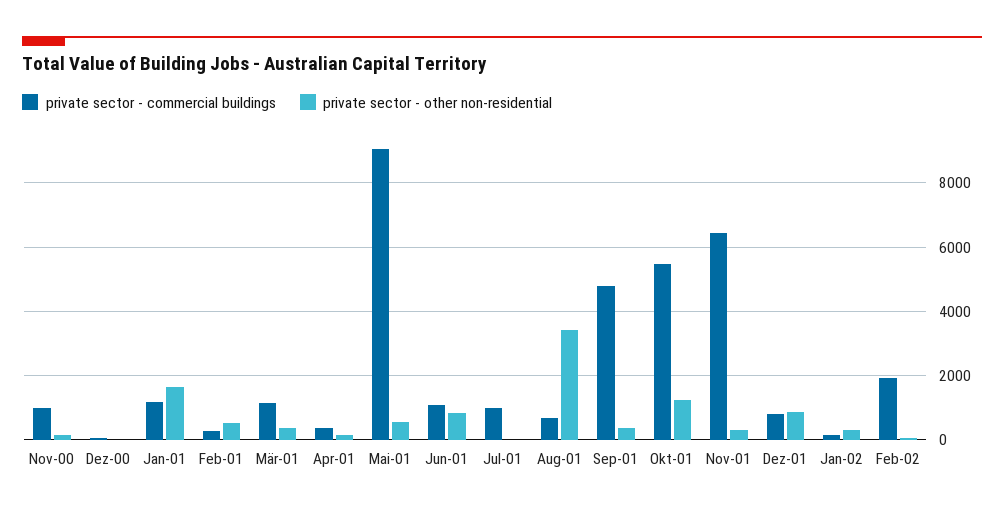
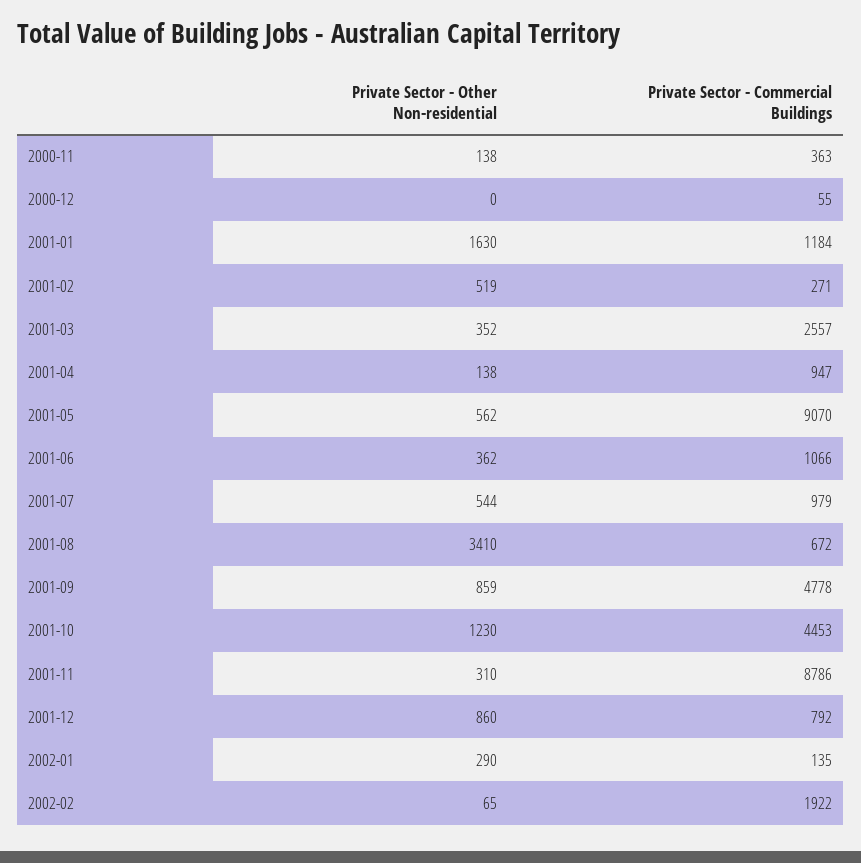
  {
    "private sector - commercial buildings": {
-     "Nov-00": 1000,
+     "Nov-00": 363,
      "Dez-00": 55,
      "Jan-01": 1184,
      "Feb-01": 271,
-     "Mär-01": 1200,
+     "Mär-01": 2557,
-     "Apr-01": 400,
+     "Apr-01": 947,
      "Mai-01": 9070,
      "Jun-01": 1066,
      "Jul-01": 979,
      "Aug-01": 672,
      "Sep-01": 4778,
-     "Okt-01": 5400,
+     "Okt-01": 4453,
-     "Nov-01": 6400,
+     "Nov-01": 8786,
      "Dez-01": 792,
      "Jan-02": 135,
      "Feb-02": 1922
    },
    "private sector - other non-residential": {
      "Nov-00": 138,
      "Dez-00": 0,
      "Jan-01": 1630,
      "Feb-01": 519,
      "Mär-01": 352,
      "Apr-01": 138,
      "Mai-01": 562,
-     "Jun-01": 800,
+     "Jun-01": 362,
-     "Jul-01": 0,
+     "Jul-01": 544,
      "Aug-01": 3410,
-     "Sep-01": 400,
+     "Sep-01": 859,
      "Okt-01": 1230,
      "Nov-01": 310,
      "Dez-01": 860,
      "Jan-02": 290,
      "Feb-02": 65
    }
  }

